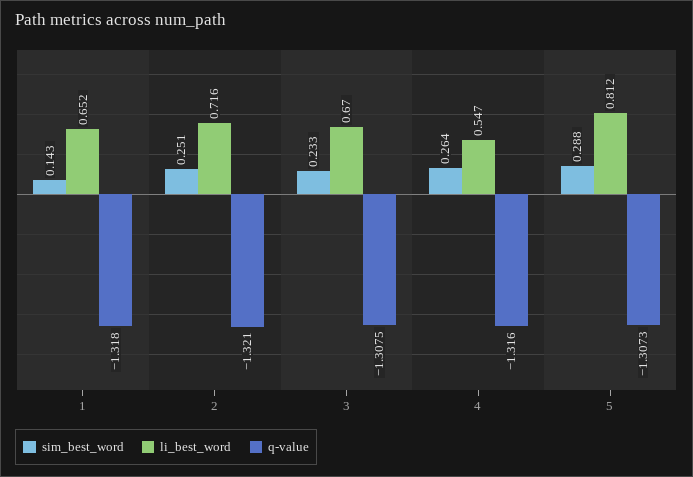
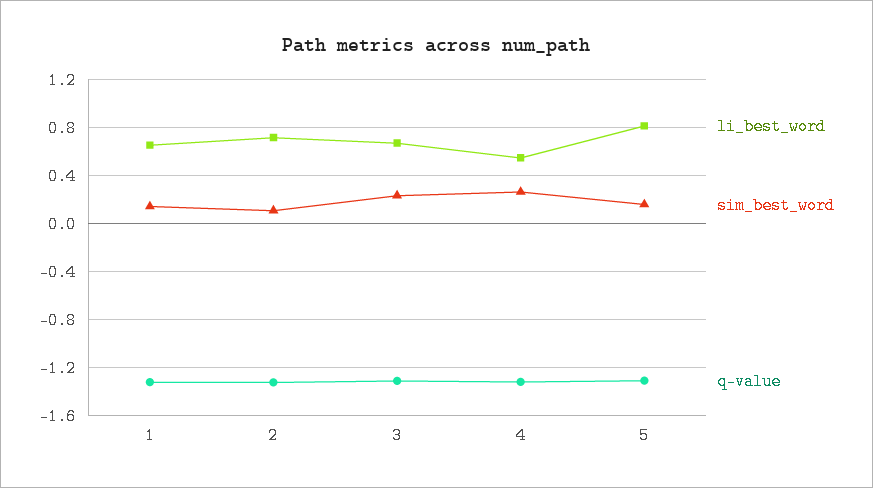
  {
    "sim_best_word": {
      "1": 0.143,
-     "2": 0.251,
+     "2": 0.1,
      "3": 0.233,
      "4": 0.264,
-     "5": 0.288
+     "5": 0.15
    },
    "li_best_word": {
      "1": 0.652,
      "2": 0.716,
      "3": 0.67,
      "4": 0.547,
      "5": 0.812
    },
    "q-value": {
      "1": -1.318,
      "2": -1.321,
      "3": -1.3075,
      "4": -1.316,
      "5": -1.3073
    }
  }

